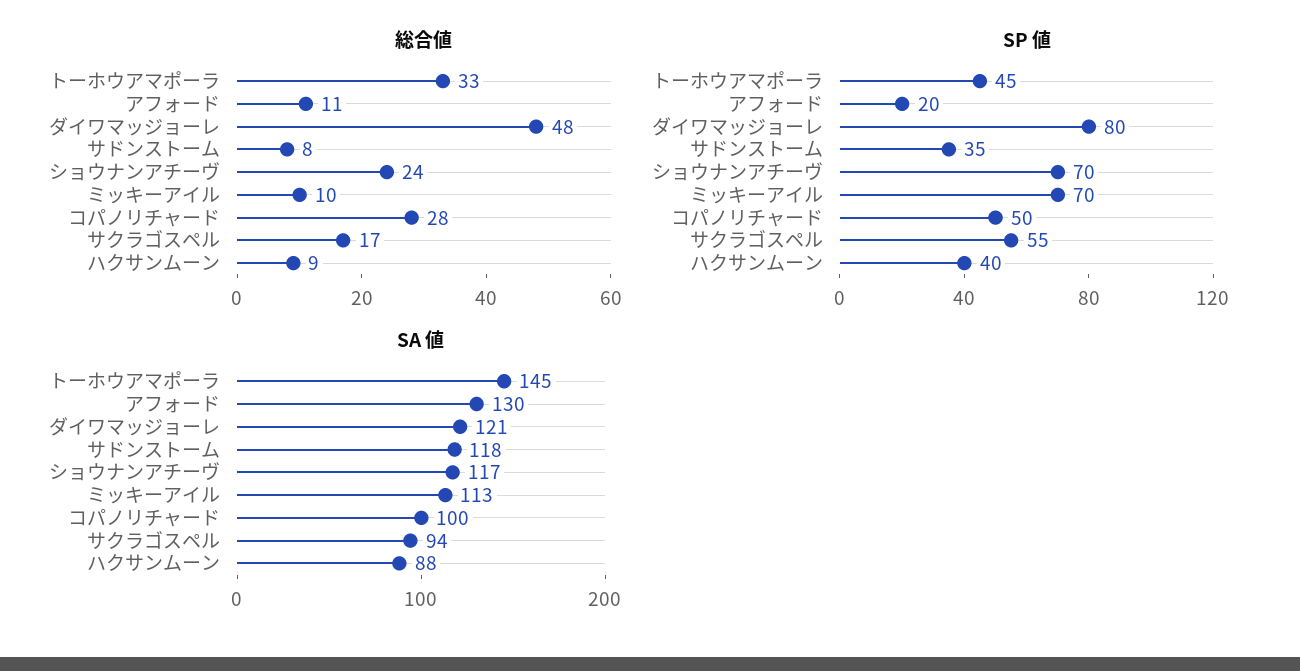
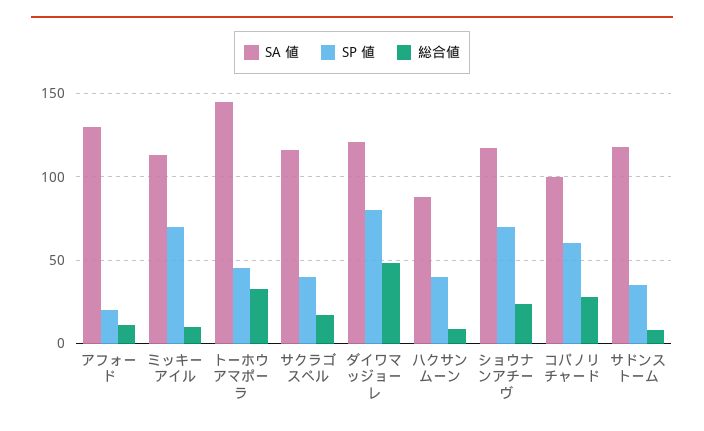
  {
    "総合値": {
      "トーホウアマポーラ": 33,
      "アフォード": 11,
      "ダイワマッジョーレ": 48,
      "サドンストーム": 8,
      "ショウナンアチーヴ": 24,
      "ミッキーアイル": 10,
      "コパノリチャード": 28,
      "サクラゴスペル": 17,
      "ハクサンムーン": 9
    },
    "SP 値": {
      "トーホウアマポーラ": 45,
      "アフォード": 20,
      "ダイワマッジョーレ": 80,
      "サドンストーム": 35,
      "ショウナンアチーヴ": 70,
      "ミッキーアイル": 70,
-     "コパノリチャード": 50,
+     "コパノリチャード": 60,
-     "サクラゴスペル": 55,
+     "サクラゴスペル": 40,
      "ハクサンムーン": 40
    },
    "SA 値": {
      "トーホウアマポーラ": 145,
      "アフォード": 130,
      "ダイワマッジョーレ": 121,
      "サドンストーム": 118,
      "ショウナンアチーヴ": 117,
      "ミッキーアイル": 113,
      "コパノリチャード": 100,
-     "サクラゴスペル": 94,
+     "サクラゴスペル": 115,
      "ハクサンムーン": 88
    }
  }

